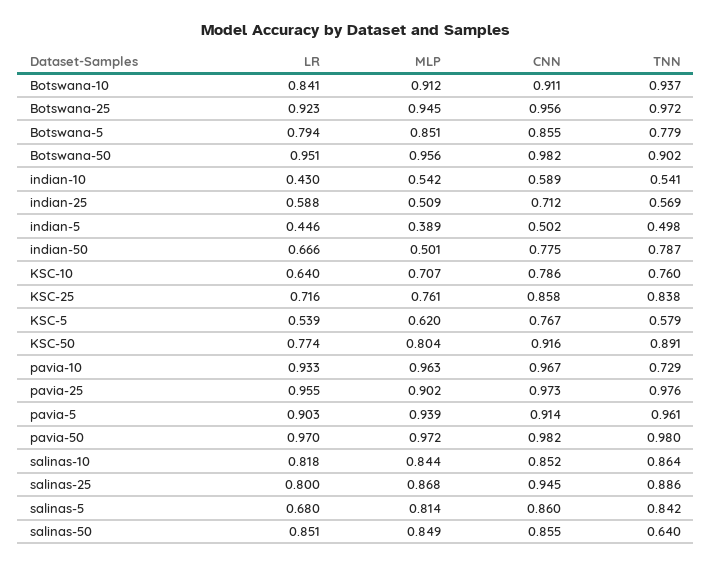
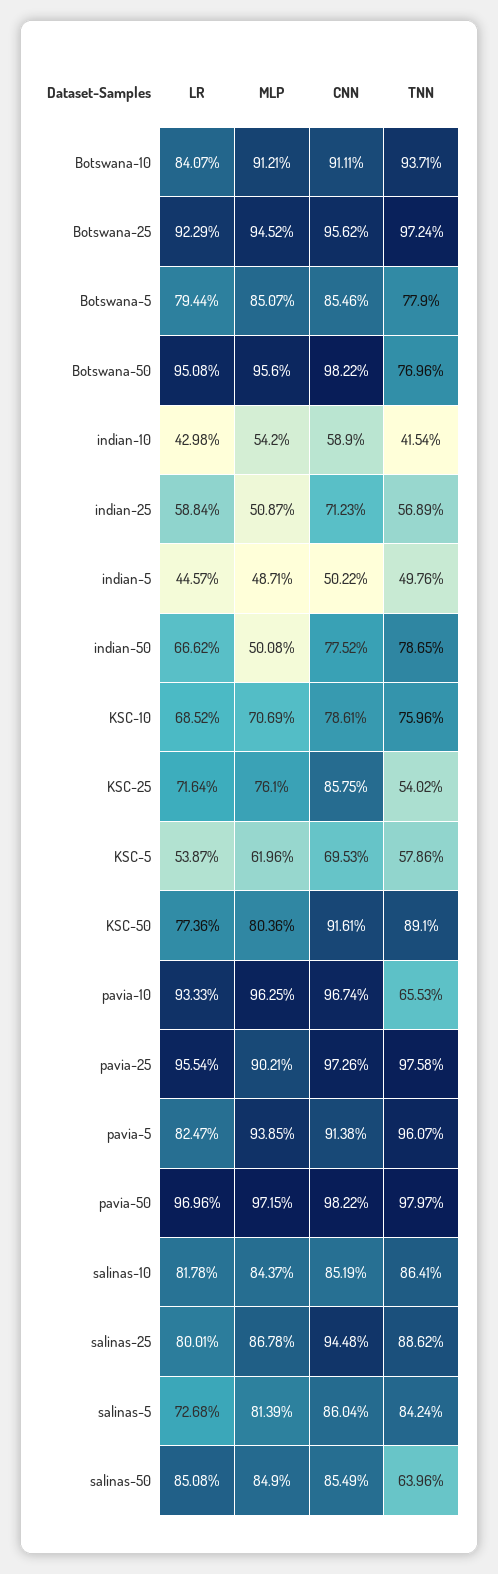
  {
    "LR": {
      "Botswana-10": 0.8407,
      "Botswana-25": 0.9229,
      "Botswana-5": 0.7944,
      "Botswana-50": 0.9508,
      "indian-10": 0.4298,
      "indian-25": 0.5884,
      "indian-5": 0.4457,
      "indian-50": 0.6662,
-     "KSC-10": 0.64,
+     "KSC-10": 0.6852,
      "KSC-25": 0.7164,
      "KSC-5": 0.5387,
      "KSC-50": 0.7736,
      "pavia-10": 0.9333,
      "pavia-25": 0.9554,
-     "pavia-5": 0.903,
+     "pavia-5": 0.8247,
      "pavia-50": 0.9696,
      "salinas-10": 0.8178,
      "salinas-25": 0.8001,
-     "salinas-5": 0.68,
+     "salinas-5": 0.7268,
      "salinas-50": 0.8508
    },
    "MLP": {
      "Botswana-10": 0.9121,
      "Botswana-25": 0.9452,
      "Botswana-5": 0.8507,
      "Botswana-50": 0.956,
      "indian-10": 0.542,
      "indian-25": 0.5087,
-     "indian-5": 0.389,
+     "indian-5": 0.4871,
      "indian-50": 0.5008,
      "KSC-10": 0.7069,
      "KSC-25": 0.761,
      "KSC-5": 0.6196,
      "KSC-50": 0.8036,
      "pavia-10": 0.9625,
      "pavia-25": 0.9021,
      "pavia-5": 0.9385,
      "pavia-50": 0.9715,
      "salinas-10": 0.8437,
      "salinas-25": 0.8678,
      "salinas-5": 0.8139,
      "salinas-50": 0.849
    },
    "CNN": {
      "Botswana-10": 0.9111,
      "Botswana-25": 0.9562,
      "Botswana-5": 0.8546,
      "Botswana-50": 0.9822,
      "indian-10": 0.589,
      "indian-25": 0.7123,
      "indian-5": 0.5022,
      "indian-50": 0.7752,
      "KSC-10": 0.7861,
      "KSC-25": 0.8575,
-     "KSC-5": 0.767,
+     "KSC-5": 0.6953,
      "KSC-50": 0.9161,
      "pavia-10": 0.9674,
      "pavia-25": 0.9726,
      "pavia-5": 0.9138,
      "pavia-50": 0.9822,
      "salinas-10": 0.8519,
      "salinas-25": 0.9448,
      "salinas-5": 0.8604,
      "salinas-50": 0.8549
    },
    "TNN": {
      "Botswana-10": 0.9371,
      "Botswana-25": 0.9724,
      "Botswana-5": 0.779,
-     "Botswana-50": 0.902,
+     "Botswana-50": 0.7696,
-     "indian-10": 0.541,
+     "indian-10": 0.4154,
      "indian-25": 0.5689,
      "indian-5": 0.4976,
      "indian-50": 0.7865,
      "KSC-10": 0.7596,
-     "KSC-25": 0.838,
+     "KSC-25": 0.5402,
      "KSC-5": 0.5786,
      "KSC-50": 0.891,
-     "pavia-10": 0.729,
+     "pavia-10": 0.6553,
      "pavia-25": 0.9758,
      "pavia-5": 0.9607,
      "pavia-50": 0.9797,
      "salinas-10": 0.8641,
      "salinas-25": 0.8862,
      "salinas-5": 0.8424,
      "salinas-50": 0.6396
    }
  }

